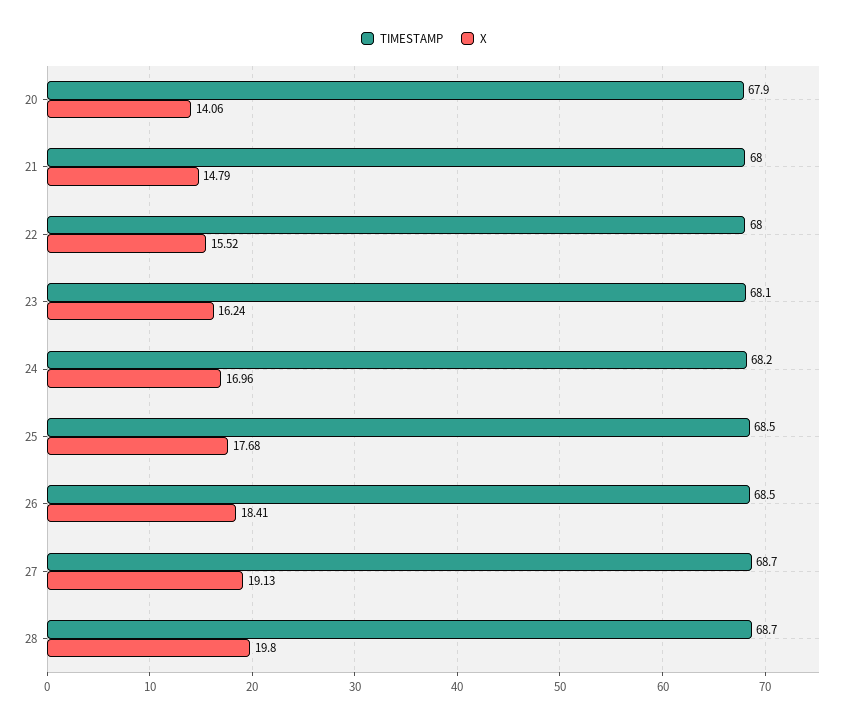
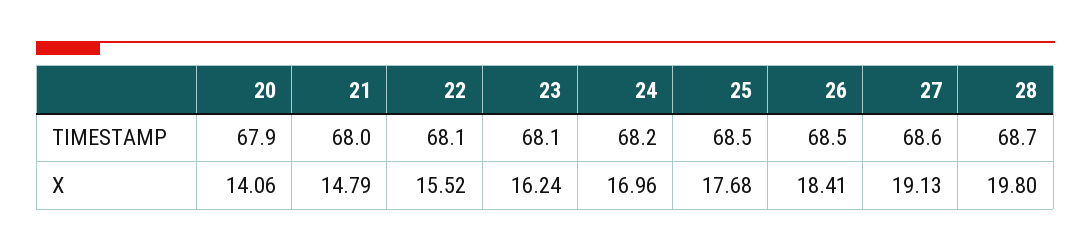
  {
    "TIMESTAMP": {
      "20": 67.9,
      "21": 68,
-     "22": 68,
+     "22": 68.1,
      "23": 68.1,
      "24": 68.2,
      "25": 68.5,
      "26": 68.5,
-     "27": 68.7,
+     "27": 68.6,
      "28": 68.7
    },
    "X": {
      "20": 14.06,
      "21": 14.79,
      "22": 15.52,
      "23": 16.24,
      "24": 16.96,
      "25": 17.68,
      "26": 18.41,
      "27": 19.13,
      "28": 19.8
    }
  }

